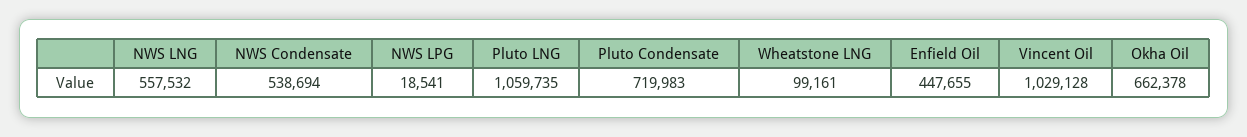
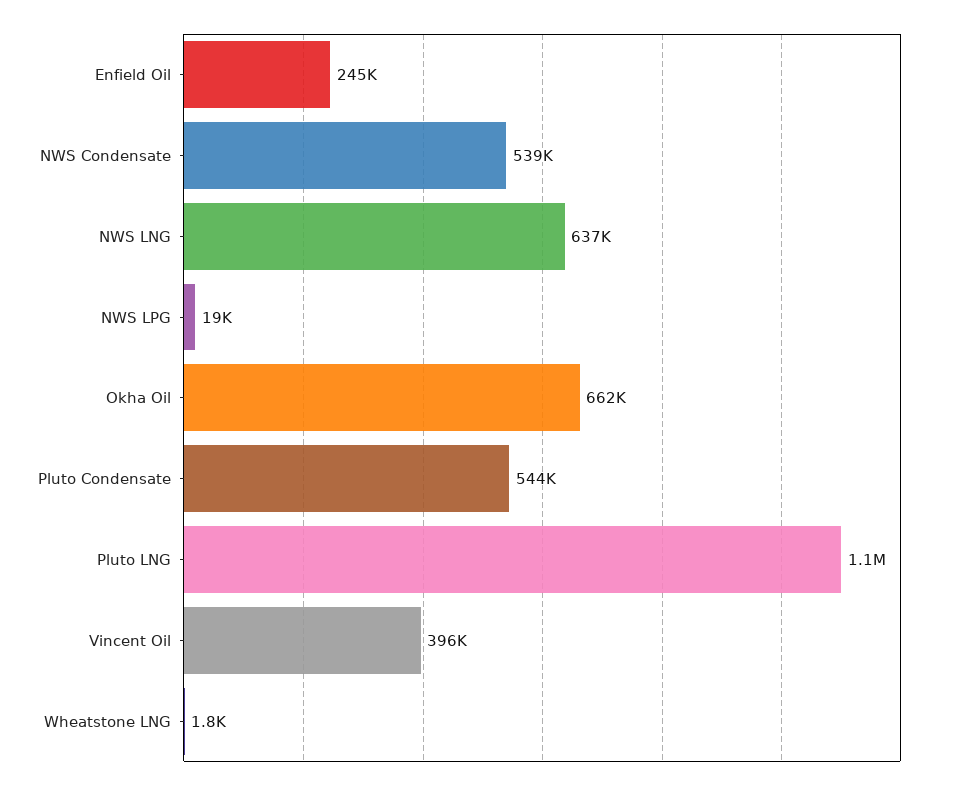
  {
-   "NWS LNG": 557532,
+   "NWS LNG": 637000,
    "NWS Condensate": 538694,
    "NWS LPG": 18541,
    "Pluto LNG": 1059735,
-   "Pluto Condensate": 719983,
+   "Pluto Condensate": 544000,
-   "Wheatstone LNG": 99161,
+   "Wheatstone LNG": 1800,
-   "Enfield Oil": 447655,
+   "Enfield Oil": 245000,
-   "Vincent Oil": 1029128,
+   "Vincent Oil": 396000,
    "Okha Oil": 662378
  }

